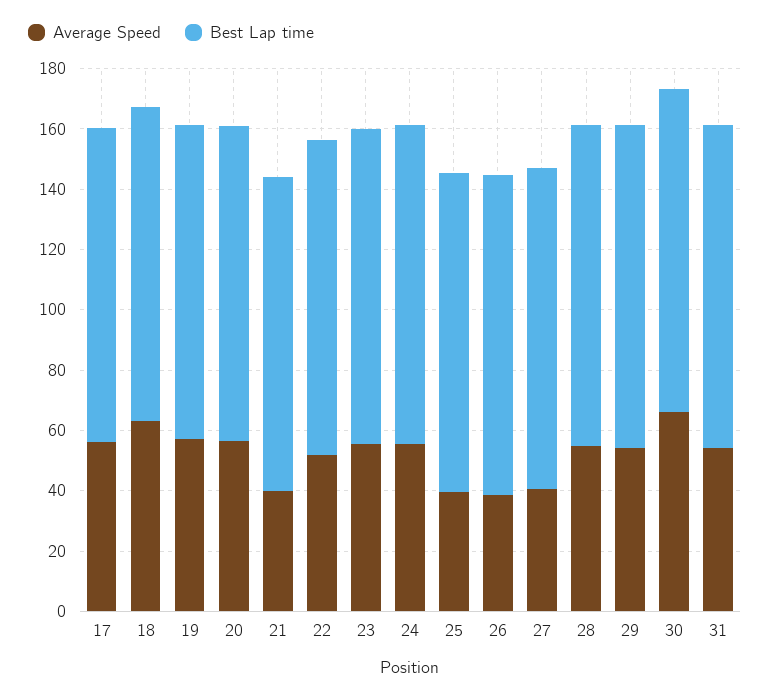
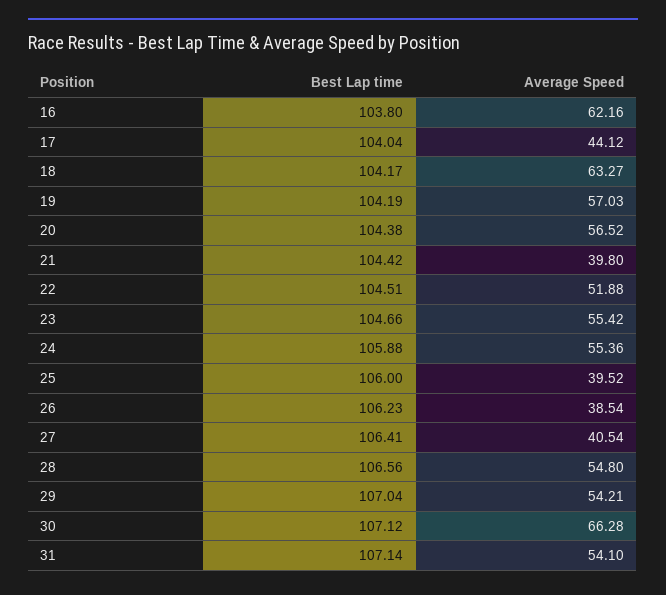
  {
    "Average Speed": {
-     "17": 55,
+     "17": 44.12,
      "18": 63.27,
      "19": 57.03,
      "20": 56.52,
      "21": 39.8,
      "22": 51.88,
      "23": 55.42,
      "24": 55.36,
      "25": 39.52,
      "26": 38.54,
      "27": 40.54,
      "28": 54.8,
      "29": 54.21,
      "30": 66.28,
-     "31": 54.1
+     "31": 54.1,
+     "16": 62.16
    },
    "Best Lap time": {
      "17": 104.04,
      "18": 104.17,
      "19": 104.19,
      "20": 104.38,
      "21": 104.42,
      "22": 104.51,
      "23": 104.66,
      "24": 105.88,
      "25": 106,
      "26": 106.23,
      "27": 106.41,
      "28": 106.56,
      "29": 107.04,
      "30": 107.12,
-     "31": 107.14
+     "31": 107.14,
+     "16": 103.8
    }
  }

